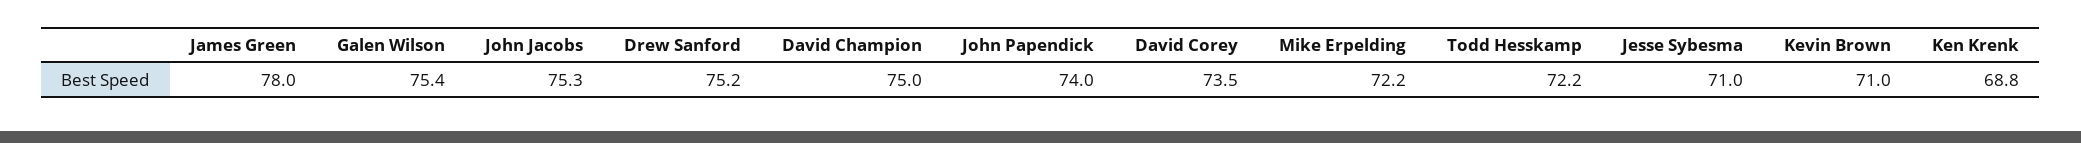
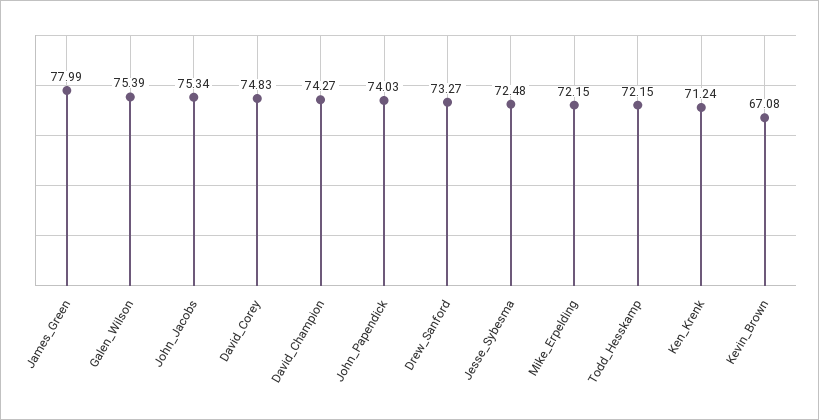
  {
    "James Green": 77.99,
    "Galen Wilson": 75.39,
    "John Jacobs": 75.34,
-   "Drew Sanford": 75.2,
+   "Drew Sanford": 73.27,
-   "David Champion": 75,
+   "David Champion": 74.27,
    "John Papendick": 74.03,
-   "David Corey": 73.5,
+   "David Corey": 74.83,
    "Mike Erpelding": 72.15,
    "Todd Hesskamp": 72.15,
-   "Jesse Sybesma": 71,
+   "Jesse Sybesma": 72.48,
-   "Kevin Brown": 71,
+   "Kevin Brown": 67.08,
-   "Ken Krenk": 68.8
+   "Ken Krenk": 71.24
  }

